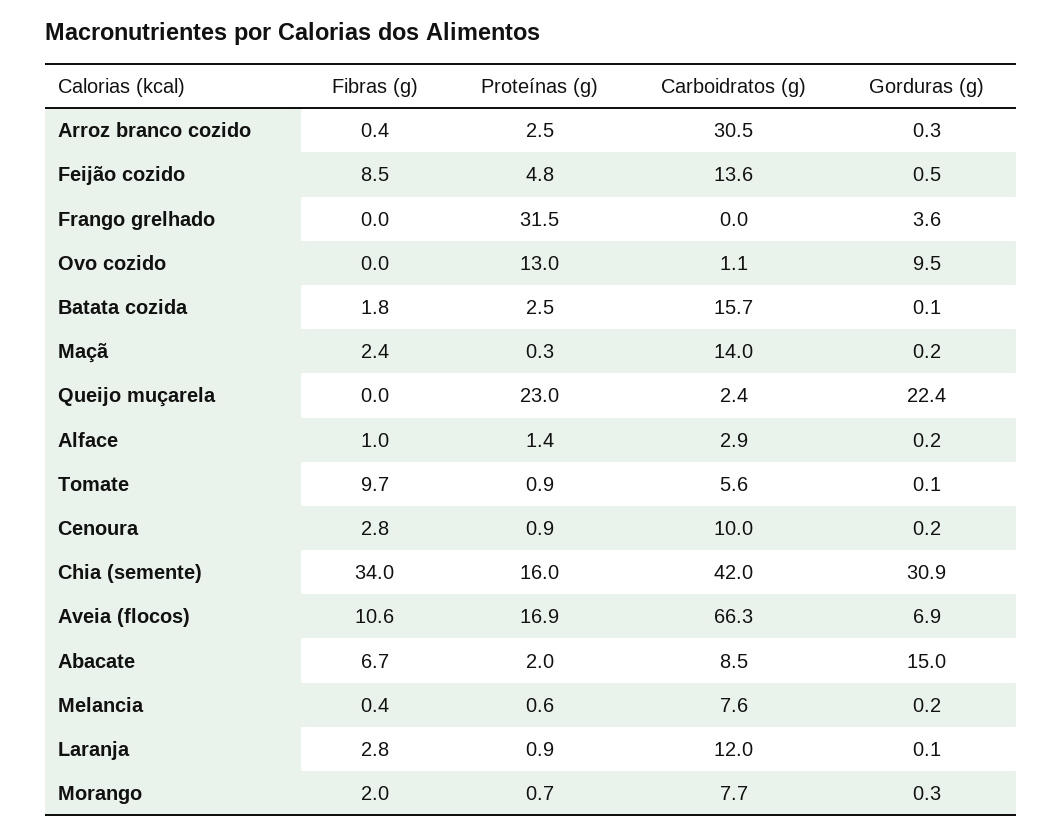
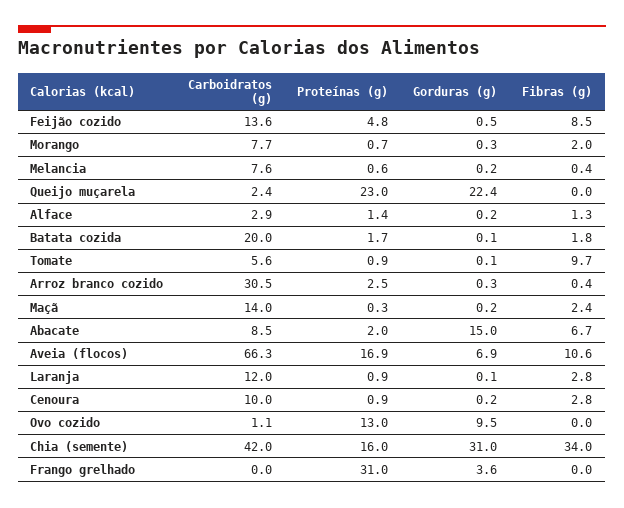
  {
    "Fibras (g)": {
      "Arroz branco cozido": 0.4,
      "Feijão cozido": 8.5,
      "Frango grelhado": 0,
      "Ovo cozido": 0,
      "Batata cozida": 1.8,
      "Maçã": 2.4,
      "Queijo muçarela": 0,
-     "Alface": 1,
+     "Alface": 1.3,
      "Tomate": 9.7,
      "Cenoura": 2.8,
      "Chia (semente)": 34,
      "Aveia (flocos)": 10.6,
      "Abacate": 6.7,
      "Melancia": 0.4,
      "Laranja": 2.8,
      "Morango": 2
    },
    "Proteínas (g)": {
      "Arroz branco cozido": 2.5,
      "Feijão cozido": 4.8,
-     "Frango grelhado": 31.5,
+     "Frango grelhado": 31,
      "Ovo cozido": 13,
-     "Batata cozida": 2.5,
+     "Batata cozida": 1.7,
      "Maçã": 0.3,
      "Queijo muçarela": 23,
      "Alface": 1.4,
      "Tomate": 0.9,
      "Cenoura": 0.9,
      "Chia (semente)": 16,
      "Aveia (flocos)": 16.9,
      "Abacate": 2,
      "Melancia": 0.6,
      "Laranja": 0.9,
      "Morango": 0.7
    },
    "Carboidratos (g)": {
      "Arroz branco cozido": 30.5,
      "Feijão cozido": 13.6,
      "Frango grelhado": 0,
      "Ovo cozido": 1.1,
-     "Batata cozida": 15.7,
+     "Batata cozida": 20,
      "Maçã": 14,
      "Queijo muçarela": 2.4,
      "Alface": 2.9,
      "Tomate": 5.6,
      "Cenoura": 10,
      "Chia (semente)": 42,
      "Aveia (flocos)": 66.3,
      "Abacate": 8.5,
      "Melancia": 7.6,
      "Laranja": 12,
      "Morango": 7.7
    },
    "Gorduras (g)": {
      "Arroz branco cozido": 0.3,
      "Feijão cozido": 0.5,
      "Frango grelhado": 3.6,
      "Ovo cozido": 9.5,
      "Batata cozida": 0.1,
      "Maçã": 0.2,
      "Queijo muçarela": 22.4,
      "Alface": 0.2,
      "Tomate": 0.1,
      "Cenoura": 0.2,
-     "Chia (semente)": 30.9,
+     "Chia (semente)": 31,
      "Aveia (flocos)": 6.9,
      "Abacate": 15,
      "Melancia": 0.2,
      "Laranja": 0.1,
      "Morango": 0.3
    }
  }

